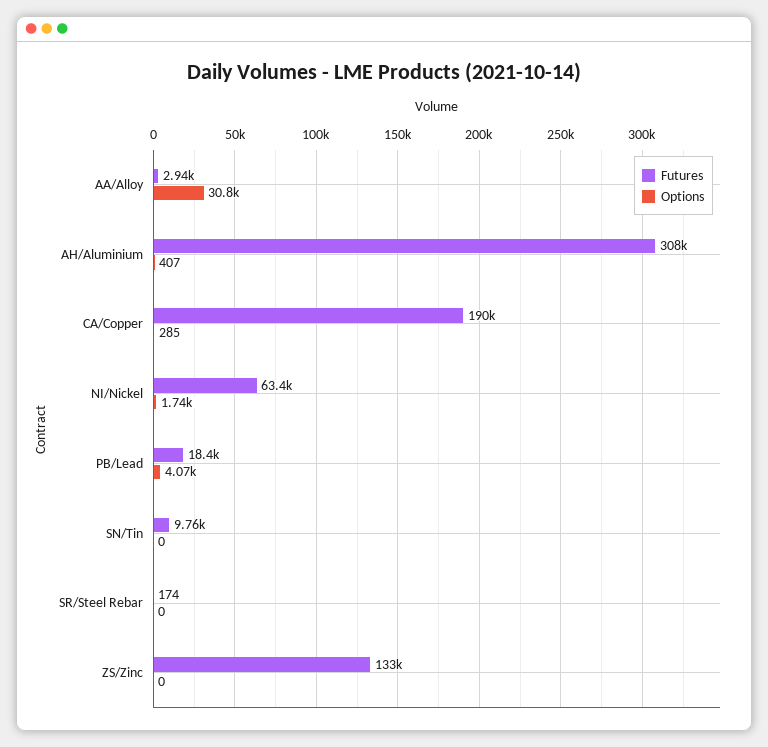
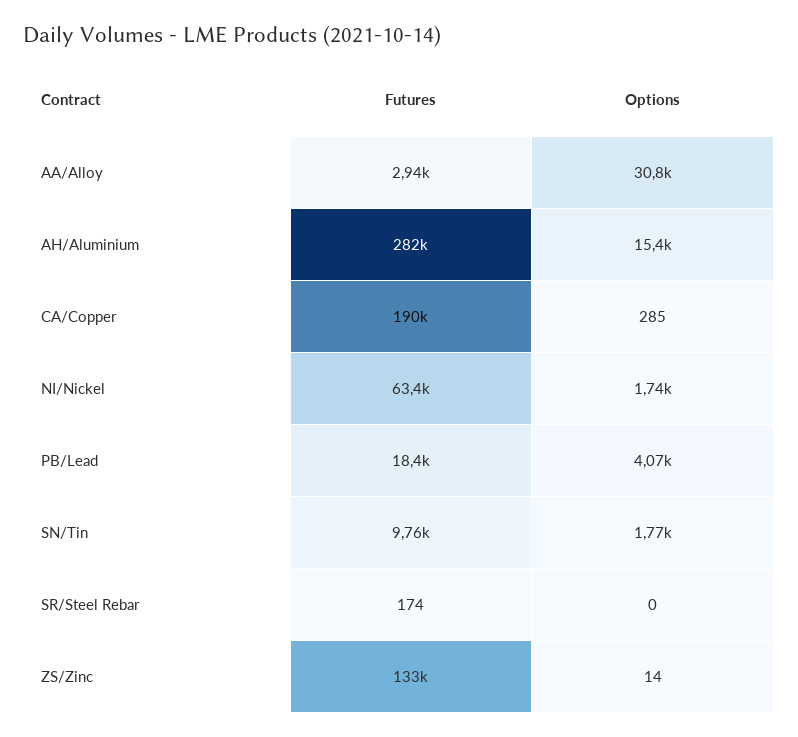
  {
    "Futures": {
      "AA/Alloy": 2940,
-     "AH/Aluminium": 308000,
+     "AH/Aluminium": 282000,
      "CA/Copper": 190000,
      "NI/Nickel": 63400,
      "PB/Lead": 18400,
      "SN/Tin": 9760,
      "SR/Steel Rebar": 174,
      "ZS/Zinc": 133000
    },
    "Options": {
      "AA/Alloy": 30800,
-     "AH/Aluminium": 407,
+     "AH/Aluminium": 15400,
      "CA/Copper": 285,
      "NI/Nickel": 1740,
      "PB/Lead": 4070,
-     "SN/Tin": 0,
+     "SN/Tin": 1770,
      "SR/Steel Rebar": 0,
-     "ZS/Zinc": 0
+     "ZS/Zinc": 14
    }
  }

